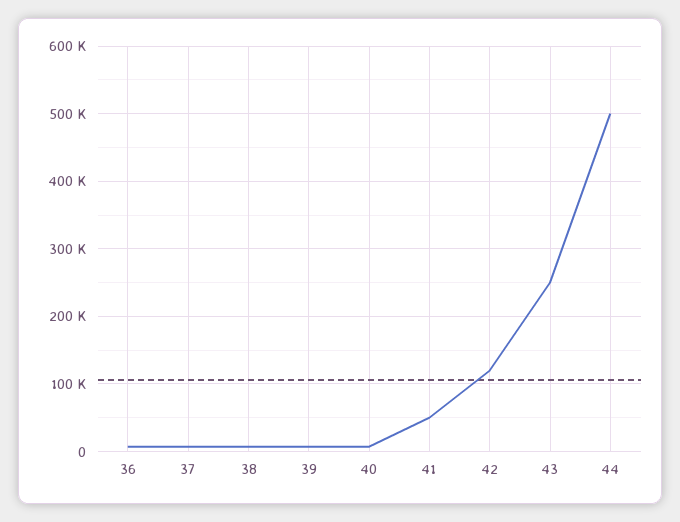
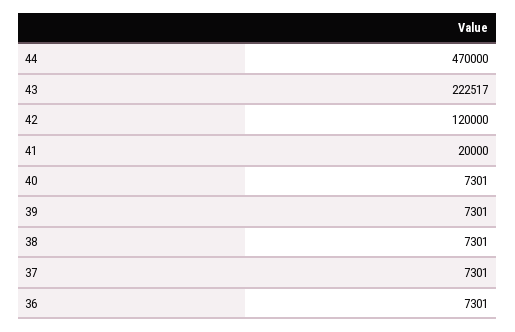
  {
    "36": 7301,
    "37": 7301,
    "38": 7301,
    "39": 7301,
    "40": 7301,
-   "41": 50000,
+   "41": 20000,
    "42": 120000,
-   "43": 250000,
+   "43": 222517,
-   "44": 500000
+   "44": 470000
  }

